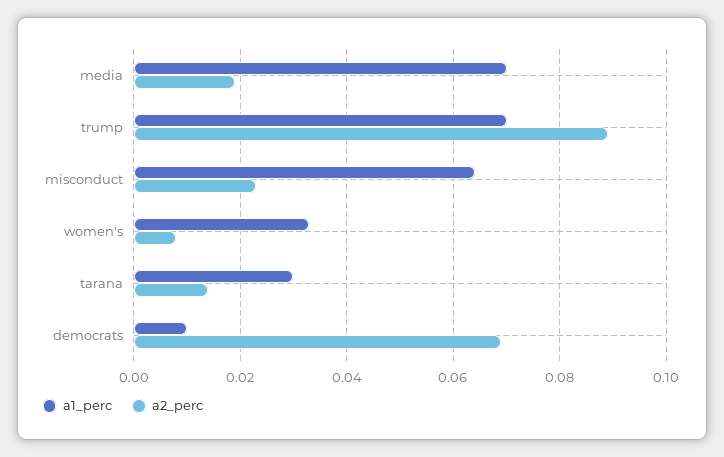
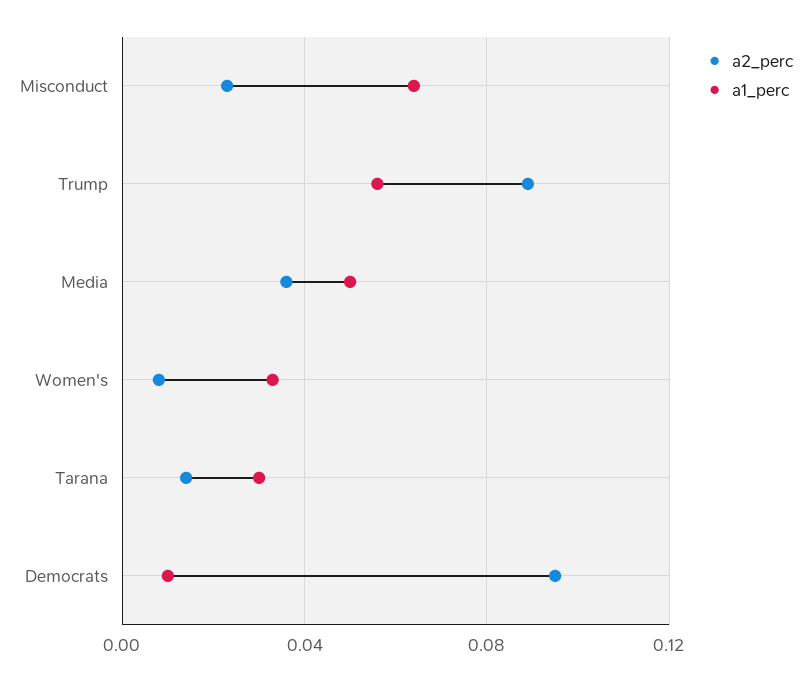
  {
    "a1_perc": {
-     "media": 0.07,
+     "media": 0.05,
-     "trump": 0.07,
+     "trump": 0.055,
      "misconduct": 0.065,
      "women's": 0.035,
      "tarana": 0.03,
      "democrats": 0.01
    },
    "a2_perc": {
-     "media": 0.02,
+     "media": 0.035,
      "trump": 0.09,
      "misconduct": 0.025,
      "women's": 0.01,
      "tarana": 0.015,
-     "democrats": 0.07
+     "democrats": 0.095
    }
  }

